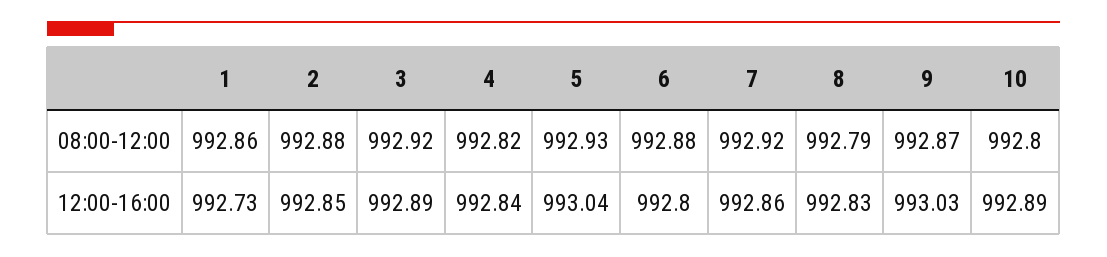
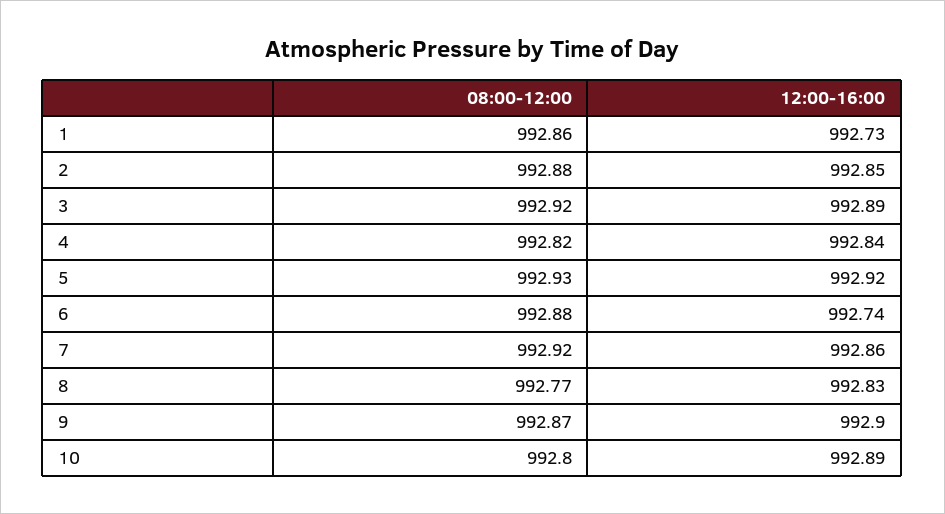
  {
    "1": {
      "08:00-12:00": 992.86,
      "12:00-16:00": 992.73
    },
    "2": {
      "08:00-12:00": 992.88,
      "12:00-16:00": 992.85
    },
    "3": {
      "08:00-12:00": 992.92,
      "12:00-16:00": 992.89
    },
    "4": {
      "08:00-12:00": 992.82,
      "12:00-16:00": 992.84
    },
    "5": {
      "08:00-12:00": 992.93,
-     "12:00-16:00": 993.04
+     "12:00-16:00": 992.92
    },
    "6": {
      "08:00-12:00": 992.88,
-     "12:00-16:00": 992.8
+     "12:00-16:00": 992.74
    },
    "7": {
      "08:00-12:00": 992.92,
      "12:00-16:00": 992.86
    },
    "8": {
-     "08:00-12:00": 992.79,
+     "08:00-12:00": 992.77,
      "12:00-16:00": 992.83
    },
    "9": {
      "08:00-12:00": 992.87,
-     "12:00-16:00": 993.03
+     "12:00-16:00": 992.9
    },
    "10": {
      "08:00-12:00": 992.8,
      "12:00-16:00": 992.89
    }
  }

